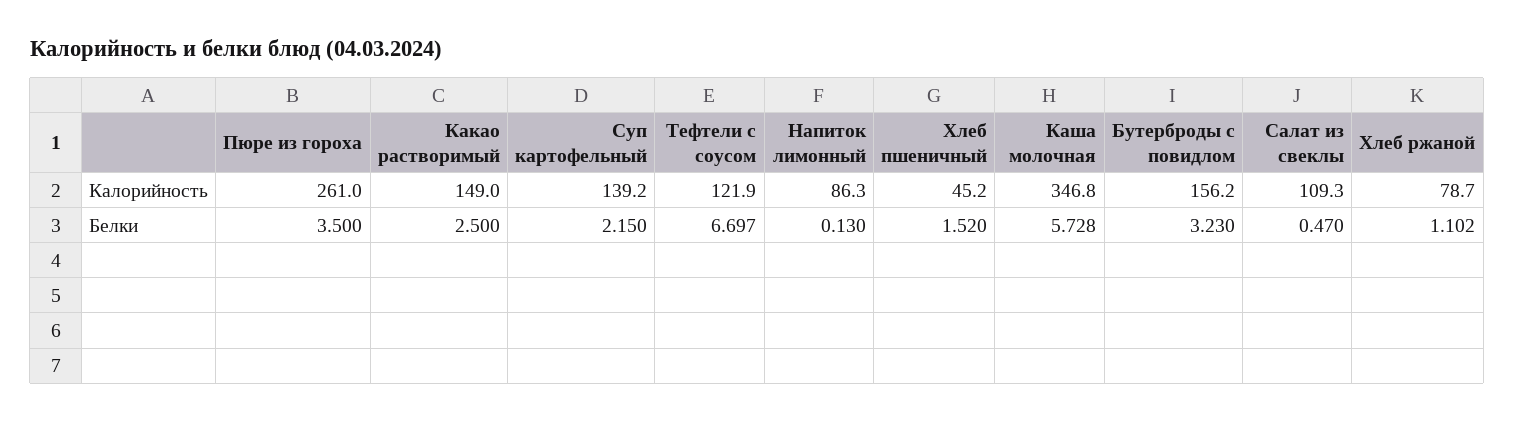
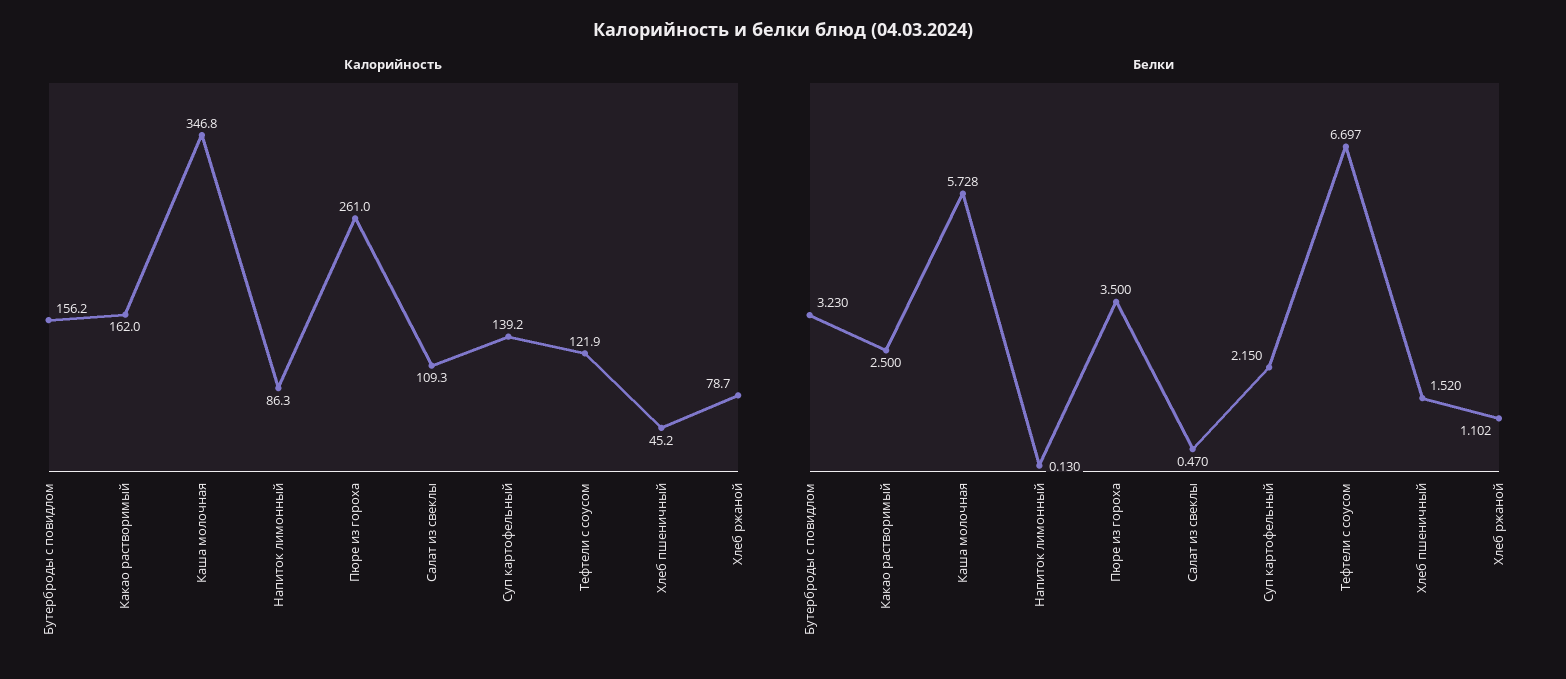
  {
    "Калорийность": {
      "Пюре из гороха": 261,
-     "Какао растворимый": 149,
+     "Какао растворимый": 162,
      "Суп картофельный": 139.2,
      "Тефтели с соусом": 121.9,
      "Напиток лимонный": 86.3,
      "Хлеб пшеничный": 45.2,
      "Каша молочная": 346.8,
      "Бутерброды с повидлом": 156.2,
      "Салат из свеклы": 109.3,
      "Хлеб ржаной": 78.7
    },
    "Белки": {
      "Пюре из гороха": 3.5,
      "Какао растворимый": 2.5,
      "Суп картофельный": 2.15,
      "Тефтели с соусом": 6.697,
      "Напиток лимонный": 0.13,
      "Хлеб пшеничный": 1.52,
      "Каша молочная": 5.728,
      "Бутерброды с повидлом": 3.23,
      "Салат из свеклы": 0.47,
      "Хлеб ржаной": 1.102
    }
  }

